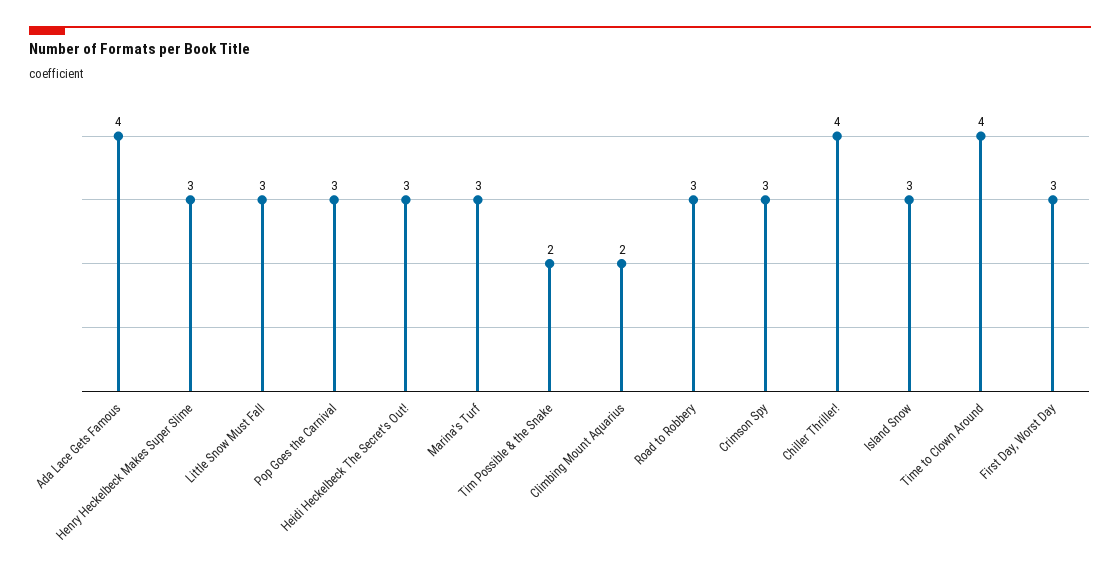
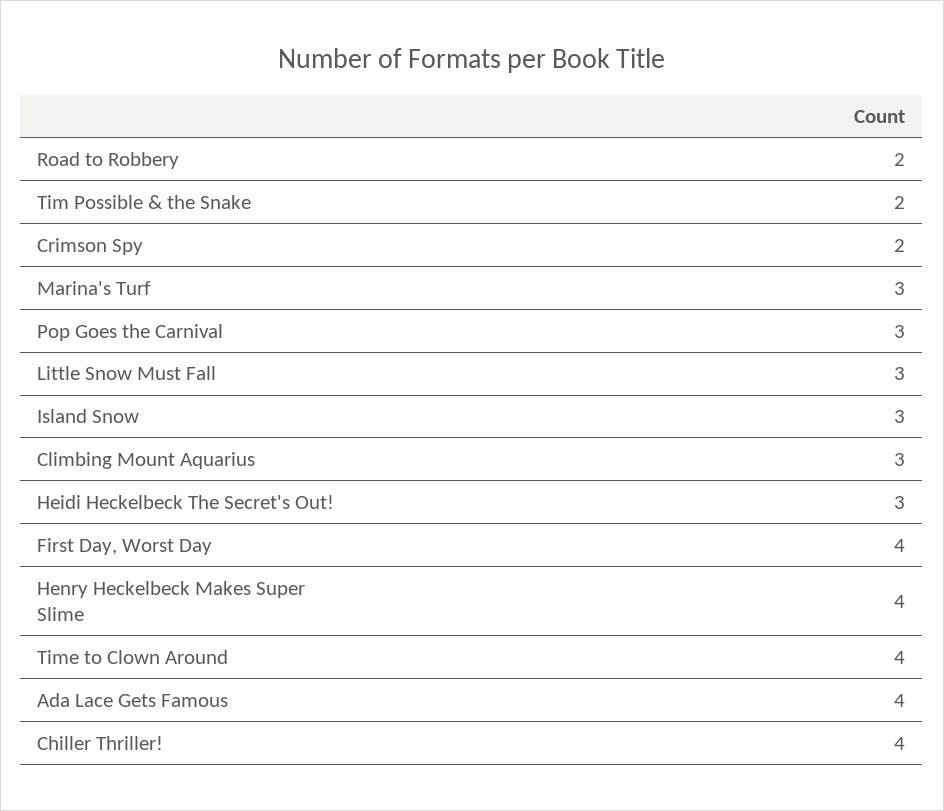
  {
    "Ada Lace Gets Famous": 4,
-   "Henry Heckelbeck Makes Super Slime": 3,
+   "Henry Heckelbeck Makes Super Slime": 4,
    "Little Snow Must Fall": 3,
    "Pop Goes the Carnival": 3,
    "Heidi Heckelbeck The Secret's Out!": 3,
    "Marina's Turf": 3,
    "Tim Possible & the Snake": 2,
-   "Climbing Mount Aquarius": 2,
+   "Climbing Mount Aquarius": 3,
-   "Road to Robbery": 3,
+   "Road to Robbery": 2,
-   "Crimson Spy": 3,
+   "Crimson Spy": 2,
    "Chiller Thriller!": 4,
    "Island Snow": 3,
    "Time to Clown Around": 4,
-   "First Day, Worst Day": 3
+   "First Day, Worst Day": 4
  }

